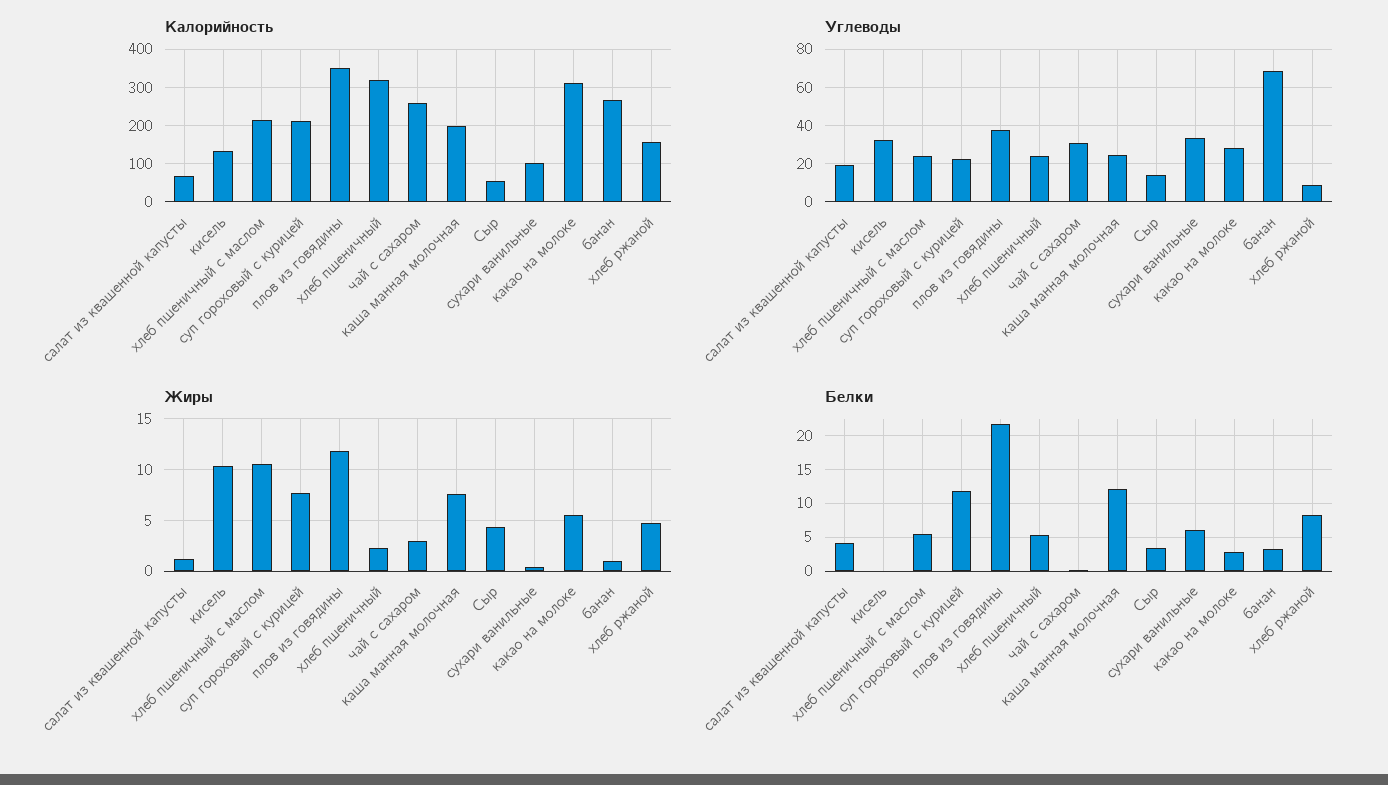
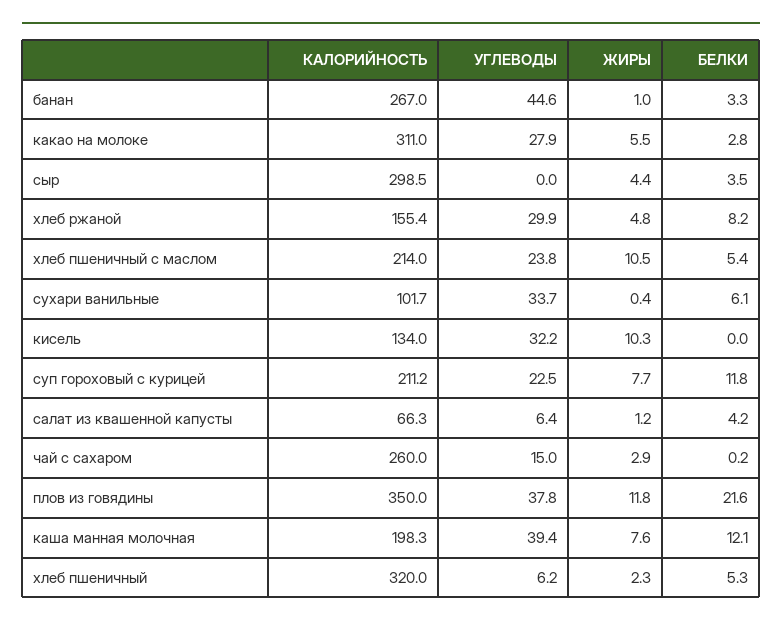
  {
    "Калорийность": {
      "салат из квашенной капусты": 66.3,
      "кисель": 134,
      "хлеб пшеничный с маслом": 214,
      "суп гороховый с курицей": 211.2,
      "плов из говядины": 350,
      "хлеб пшеничный": 320,
      "чай с сахаром": 260,
      "каша манная молочная": 198.3,
-     "Сыр": 60,
+     "Сыр": 298.5,
      "сухари ванильные": 101.7,
      "какао на молоке": 311,
      "банан": 267,
      "хлеб ржаной": 155.4
    },
    "Углеводы": {
-     "салат из квашенной капусты": 20,
+     "салат из квашенной капусты": 6.4,
      "кисель": 32.2,
      "хлеб пшеничный с маслом": 23.8,
      "суп гороховый с курицей": 22.5,
      "плов из говядины": 37.8,
-     "хлеб пшеничный": 25,
+     "хлеб пшеничный": 6.2,
-     "чай с сахаром": 30,
+     "чай с сахаром": 15,
-     "каша манная молочная": 25,
+     "каша манная молочная": 39.4,
-     "Сыр": 15,
+     "Сыр": 0,
      "сухари ванильные": 33.7,
      "какао на молоке": 27.9,
-     "банан": 70,
+     "банан": 44.6,
-     "хлеб ржаной": 10
+     "хлеб ржаной": 29.9
    },
    "Жиры": {
      "салат из квашенной капусты": 1.2,
      "кисель": 10.3,
      "хлеб пшеничный с маслом": 10.5,
      "суп гороховый с курицей": 7.7,
      "плов из говядины": 11.8,
      "хлеб пшеничный": 2.3,
      "чай с сахаром": 2.9,
      "каша манная молочная": 7.6,
      "Сыр": 4.4,
      "сухари ванильные": 0.4,
      "какао на молоке": 5.5,
      "банан": 1,
      "хлеб ржаной": 4.8
    },
    "Белки": {
      "салат из квашенной капусты": 4.2,
      "кисель": 0,
      "хлеб пшеничный с маслом": 5.4,
      "суп гороховый с курицей": 11.8,
      "плов из говядины": 21.6,
      "хлеб пшеничный": 5.3,
      "чай с сахаром": 0.2,
      "каша манная молочная": 12.1,
      "Сыр": 3.5,
      "сухари ванильные": 6.1,
      "какао на молоке": 2.8,
      "банан": 3.3,
      "хлеб ржаной": 8.2
    }
  }

